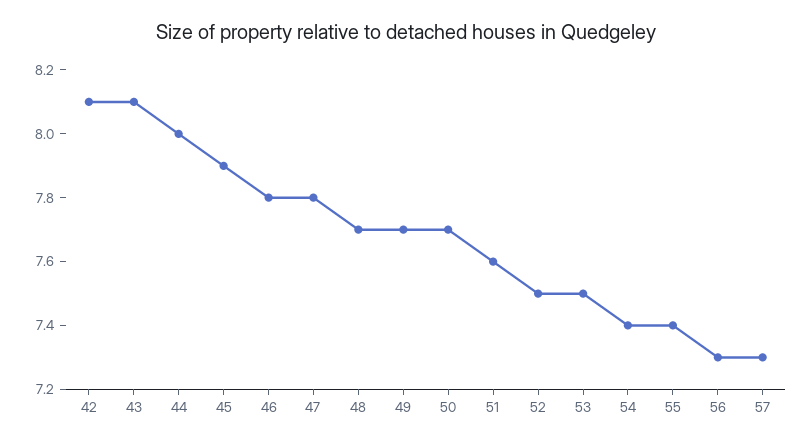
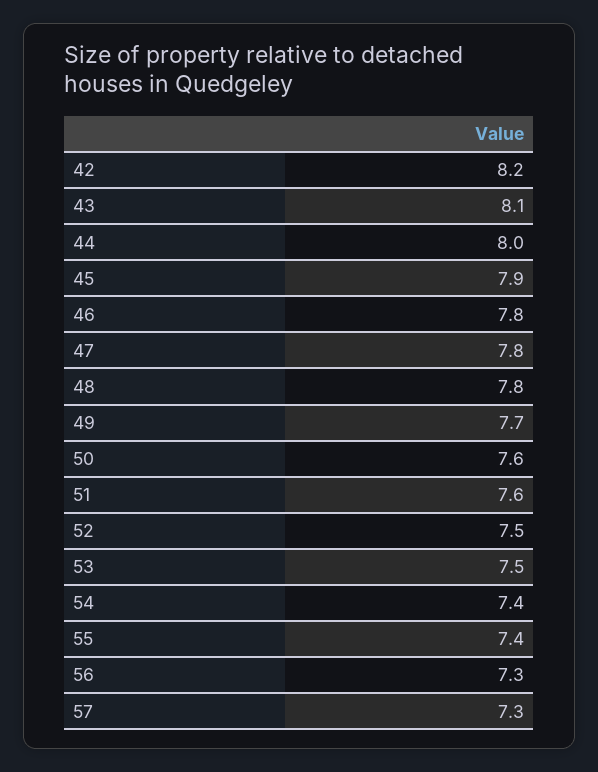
  {
-   "42": 8.1,
+   "42": 8.2,
    "43": 8.1,
    "44": 8,
    "45": 7.9,
    "46": 7.8,
    "47": 7.8,
-   "48": 7.7,
+   "48": 7.8,
    "49": 7.7,
-   "50": 7.7,
+   "50": 7.6,
    "51": 7.6,
    "52": 7.5,
    "53": 7.5,
    "54": 7.4,
    "55": 7.4,
    "56": 7.3,
    "57": 7.3
  }

